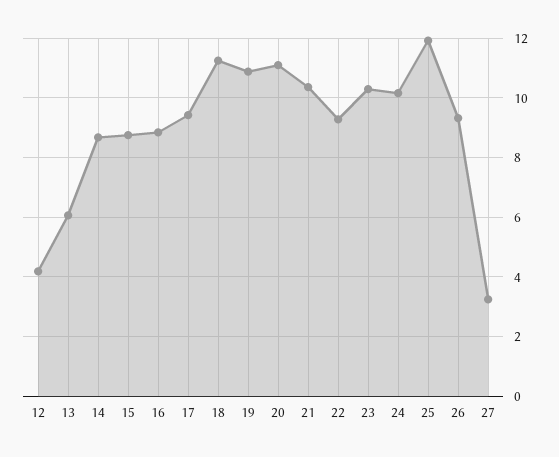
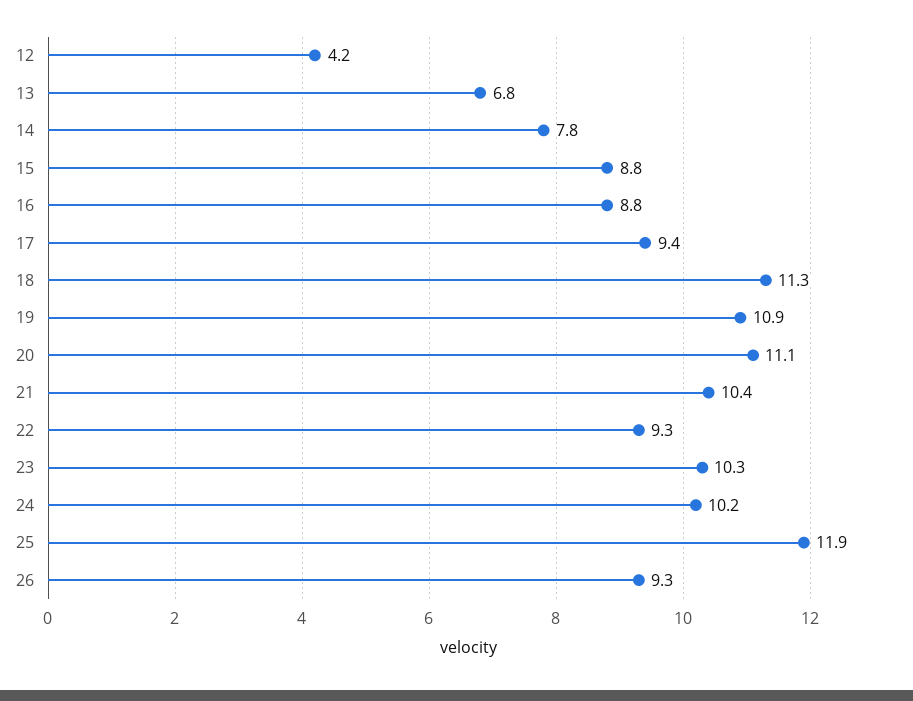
  {
    "12": 4.2,
-   "13": 6,
+   "13": 6.8,
-   "14": 8.75,
+   "14": 7.8,
    "15": 8.8,
    "16": 8.8,
    "17": 9.4,
    "18": 11.3,
    "19": 10.9,
    "20": 11.1,
    "21": 10.4,
    "22": 9.3,
    "23": 10.3,
    "24": 10.2,
    "25": 11.9,
-   "26": 9.3,
+   "26": 9.3
-   "27": 3.25
  }

